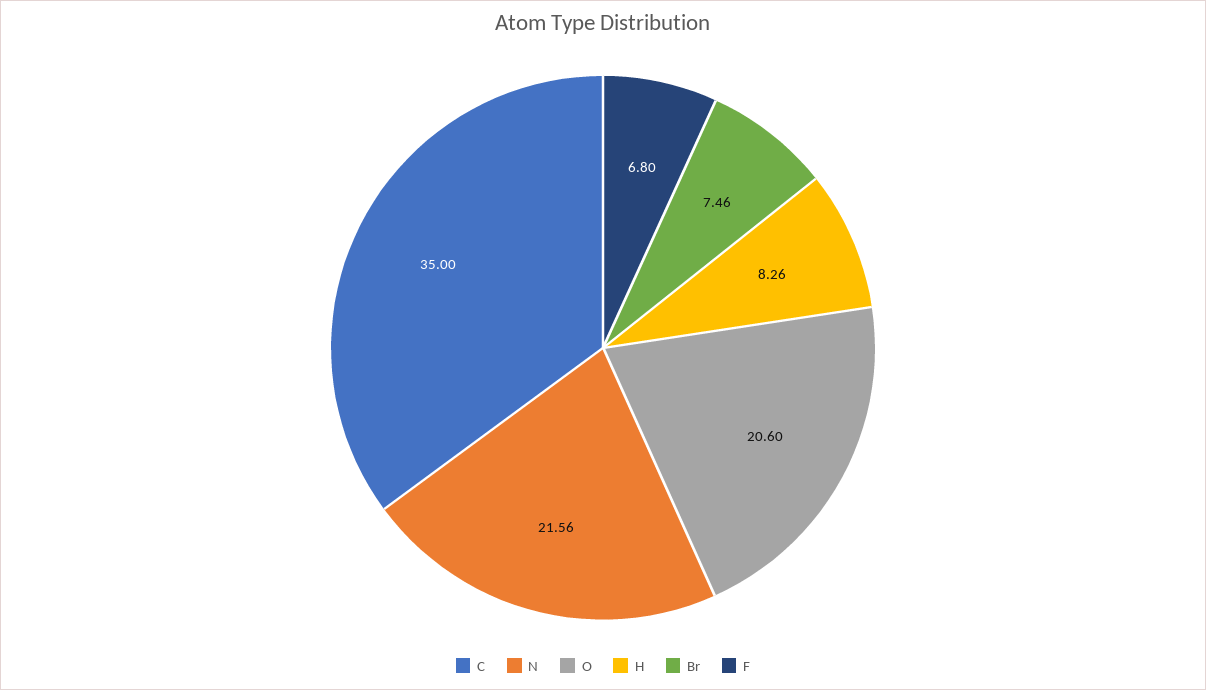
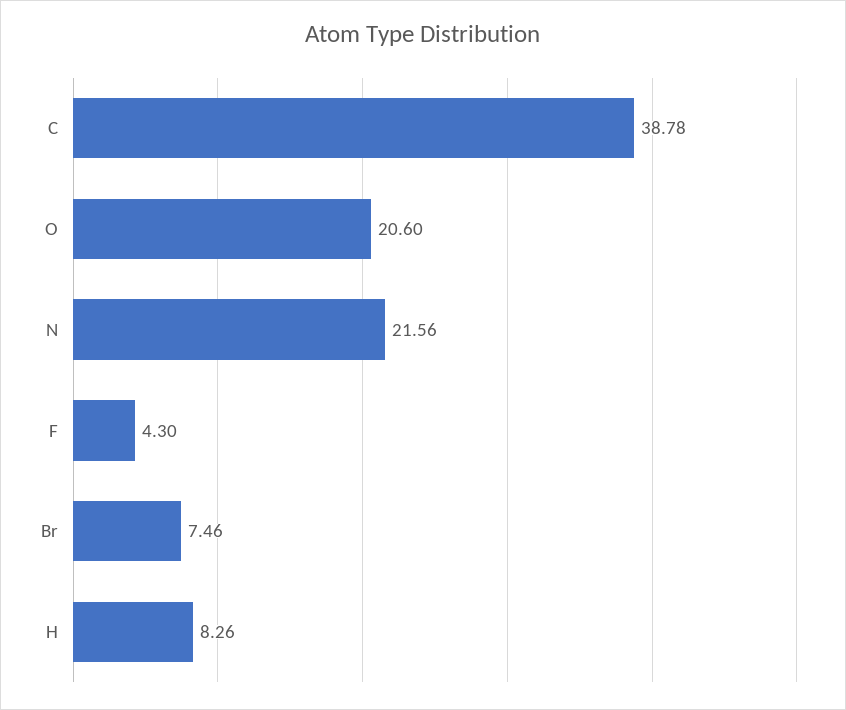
  {
-   "C": 35,
+   "C": 38.78,
    "N": 21.56,
    "O": 20.6,
    "H": 8.26,
    "Br": 7.46,
-   "F": 6.8
+   "F": 4.3
  }

